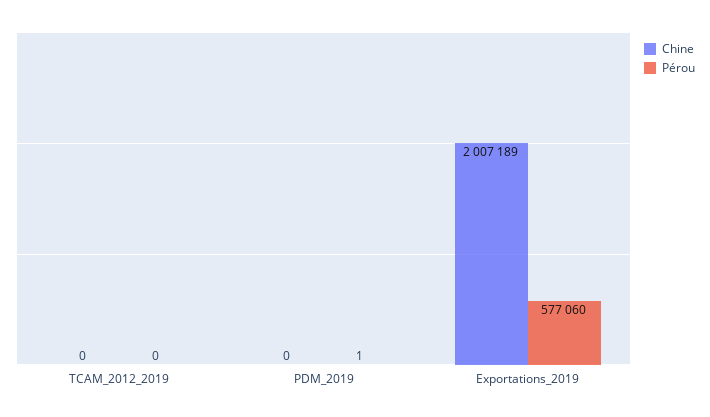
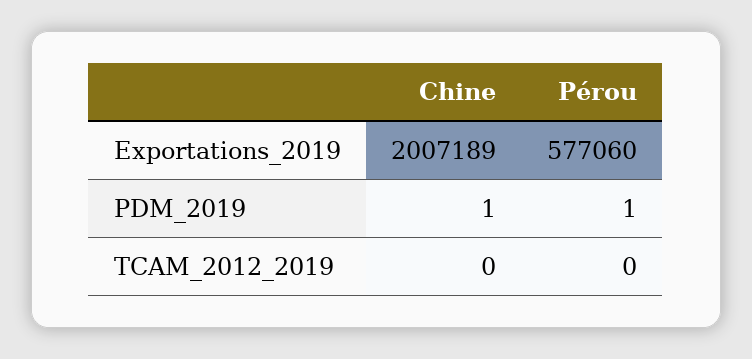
  {
    "Chine": {
      "TCAM_2012_2019": 0,
-     "PDM_2019": 0,
+     "PDM_2019": 1,
      "Exportations_2019": 2007189
    },
    "Pérou": {
      "TCAM_2012_2019": 0,
      "PDM_2019": 1,
      "Exportations_2019": 577060
    }
  }

